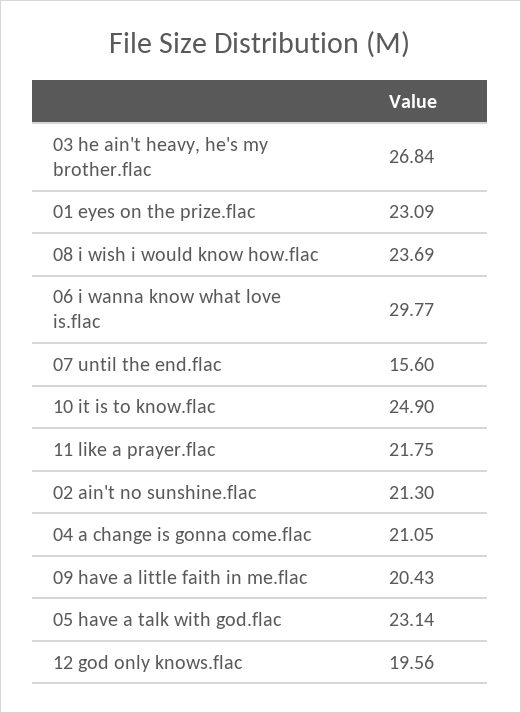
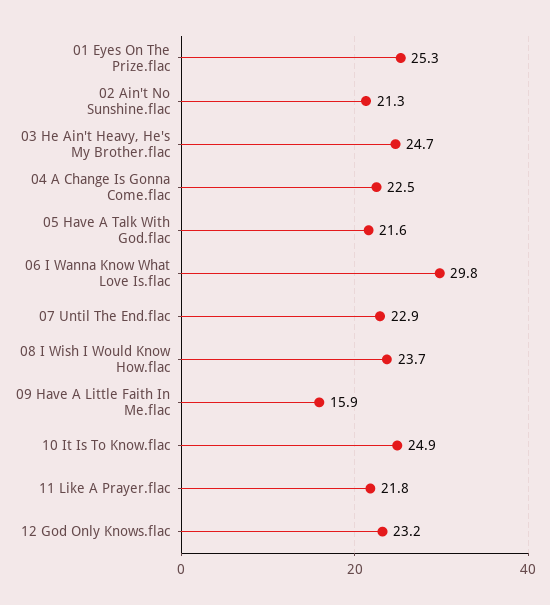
  {
-   "03 he ain't heavy, he's my brother.flac": 26.84,
+   "03 he ain't heavy, he's my brother.flac": 24.7,
-   "01 eyes on the prize.flac": 23.09,
+   "01 eyes on the prize.flac": 25.3,
    "08 i wish i would know how.flac": 23.69,
    "06 i wanna know what love is.flac": 29.77,
-   "07 until the end.flac": 15.6,
+   "07 until the end.flac": 22.9,
    "10 it is to know.flac": 24.9,
    "11 like a prayer.flac": 21.75,
    "02 ain't no sunshine.flac": 21.3,
-   "04 a change is gonna come.flac": 21.05,
+   "04 a change is gonna come.flac": 22.5,
-   "09 have a little faith in me.flac": 20.43,
+   "09 have a little faith in me.flac": 15.9,
-   "05 have a talk with god.flac": 23.14,
+   "05 have a talk with god.flac": 21.6,
-   "12 god only knows.flac": 19.56
+   "12 god only knows.flac": 23.2
  }

